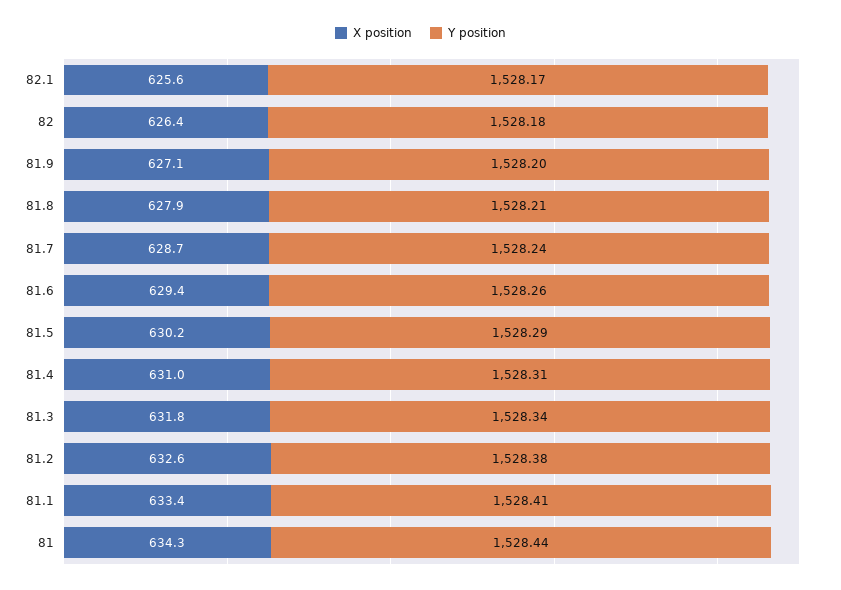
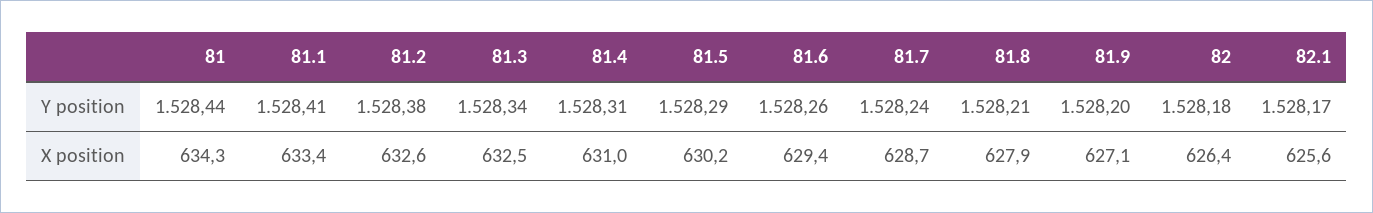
  {
    "X position": {
      "82.1": 625.6,
      "82": 626.4,
      "81.9": 627.1,
      "81.8": 627.9,
      "81.7": 628.7,
      "81.6": 629.4,
      "81.5": 630.2,
      "81.4": 631,
-     "81.3": 631.8,
+     "81.3": 632.5,
      "81.2": 632.6,
      "81.1": 633.4,
      "81": 634.3
    },
    "Y position": {
      "82.1": 1528.17,
      "82": 1528.18,
      "81.9": 1528.2,
      "81.8": 1528.21,
      "81.7": 1528.24,
      "81.6": 1528.26,
      "81.5": 1528.29,
      "81.4": 1528.31,
      "81.3": 1528.34,
      "81.2": 1528.38,
      "81.1": 1528.41,
      "81": 1528.44
    }
  }

